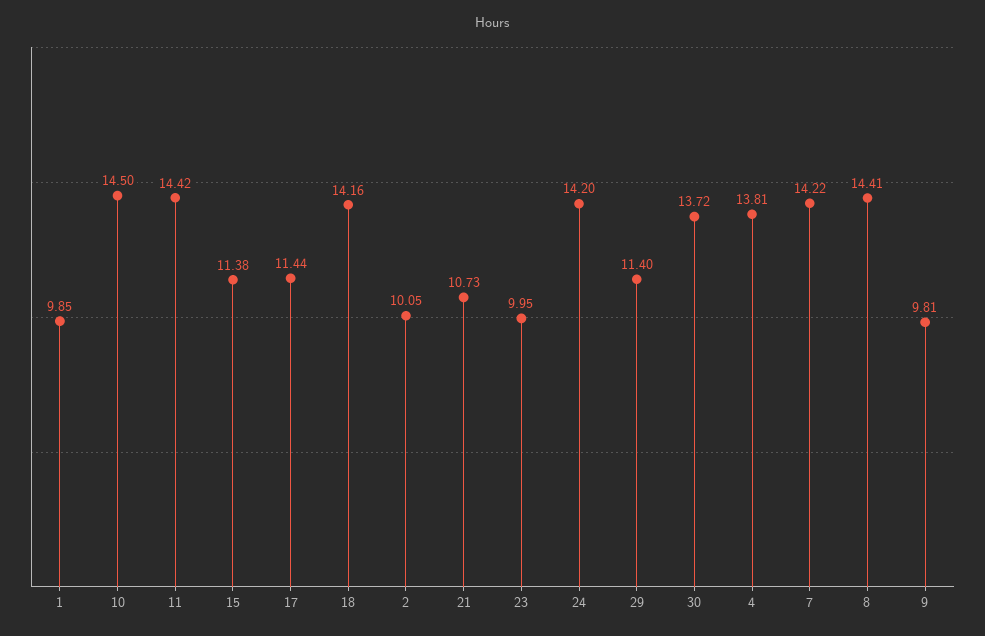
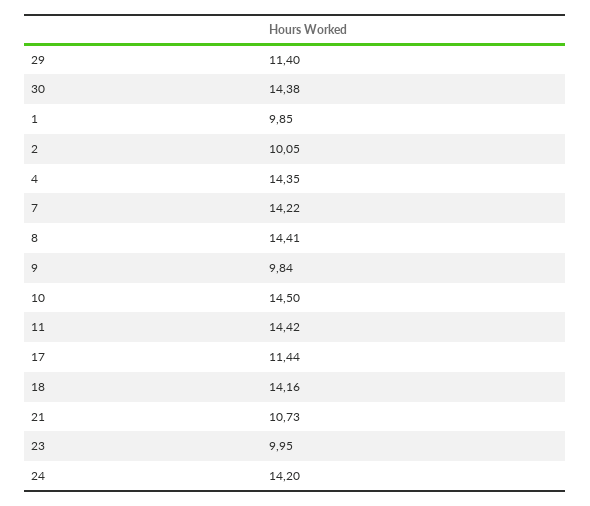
  {
    "1": 9.85,
    "10": 14.5,
    "11": 14.42,
-   "15": 11.38,
    "17": 11.44,
    "18": 14.16,
    "2": 10.05,
    "21": 10.73,
    "23": 9.95,
    "24": 14.2,
    "29": 11.4,
-   "30": 13.72,
+   "30": 14.38,
-   "4": 13.81,
+   "4": 14.35,
    "7": 14.22,
    "8": 14.41,
-   "9": 9.81
+   "9": 9.84
  }

